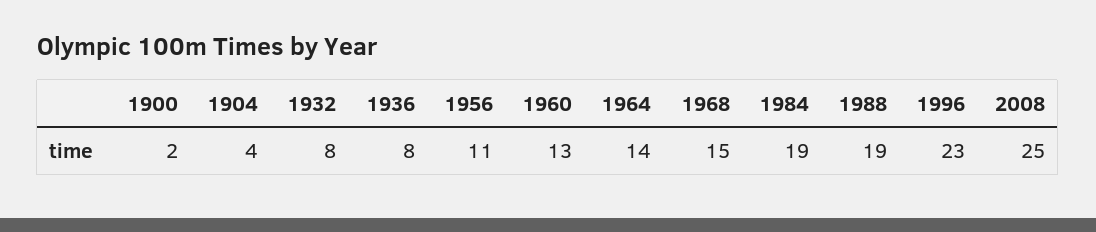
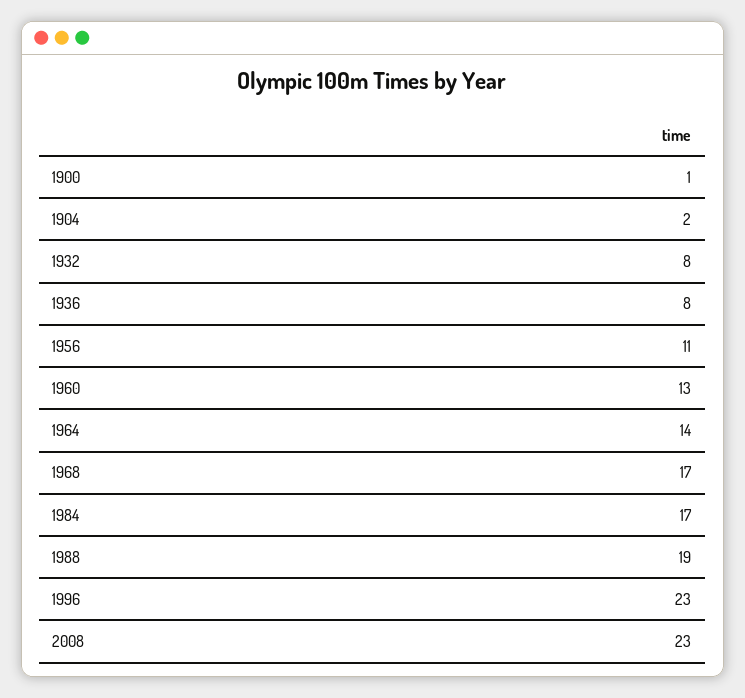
  {
-   "1900": 2,
+   "1900": 1,
-   "1904": 4,
+   "1904": 2,
    "1932": 8,
    "1936": 8,
    "1956": 11,
    "1960": 13,
    "1964": 14,
-   "1968": 15,
+   "1968": 17,
-   "1984": 19,
+   "1984": 17,
    "1988": 19,
    "1996": 23,
-   "2008": 25
+   "2008": 23
  }

